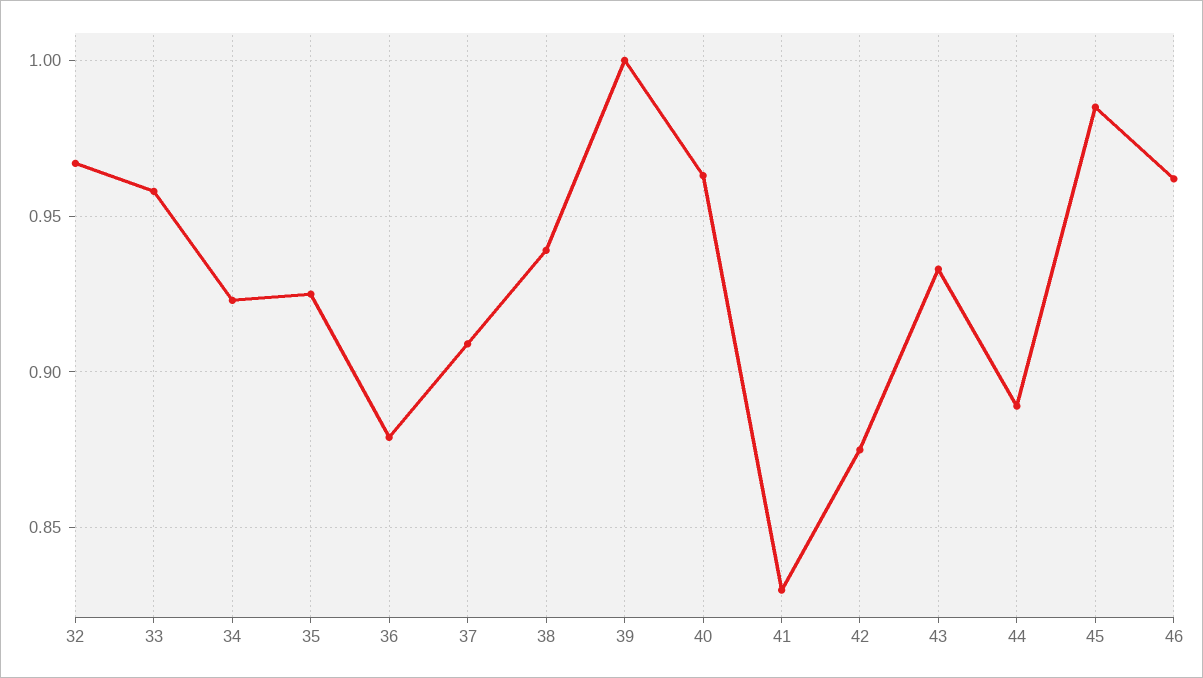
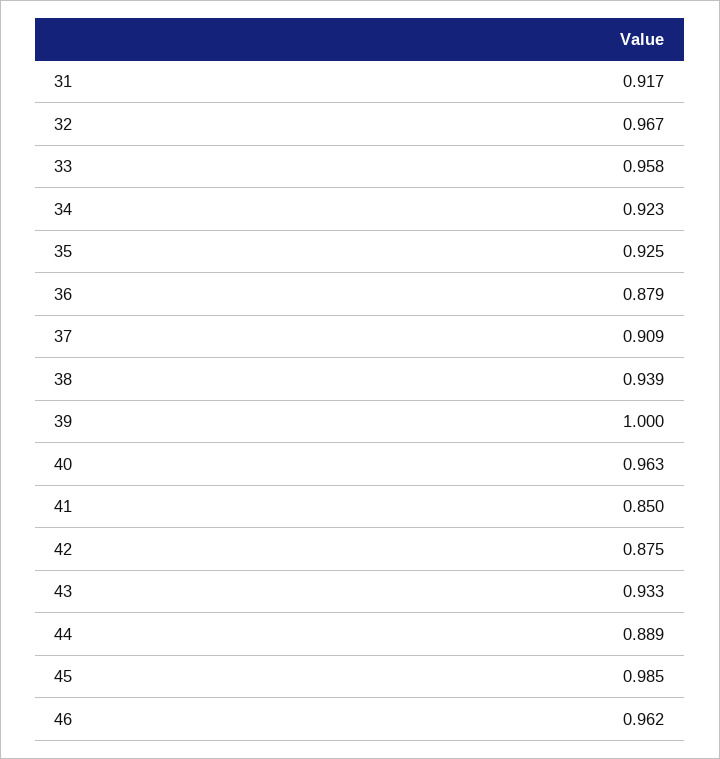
  {
    "32": 0.967,
    "33": 0.958,
    "34": 0.923,
    "35": 0.925,
    "36": 0.879,
    "37": 0.909,
    "38": 0.939,
    "39": 1,
    "40": 0.963,
-   "41": 0.83,
+   "41": 0.85,
    "42": 0.875,
    "43": 0.933,
    "44": 0.889,
    "45": 0.985,
-   "46": 0.962
+   "46": 0.962,
+   "31": 0.917
  }

